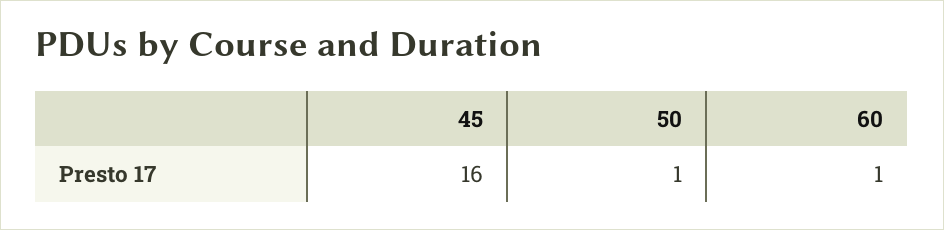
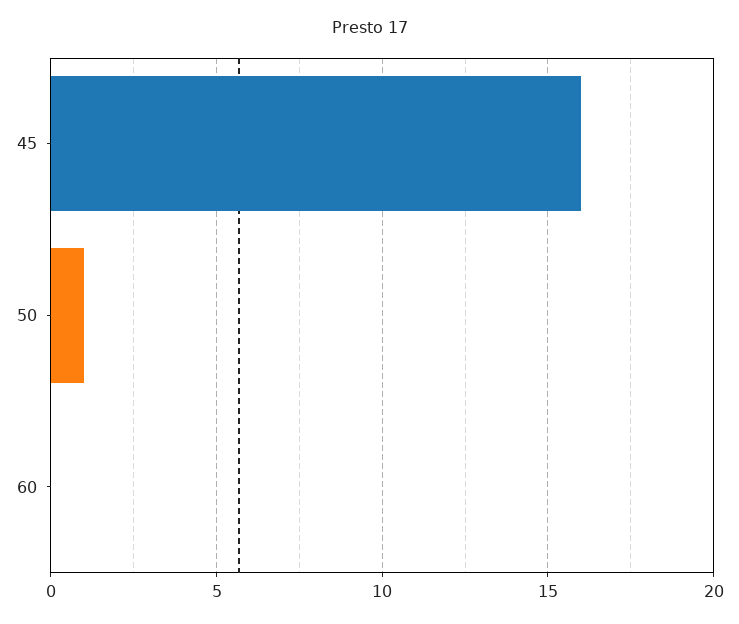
  {
    "45": 16,
    "50": 1,
-   "60": 1
+   "60": 0
  }

